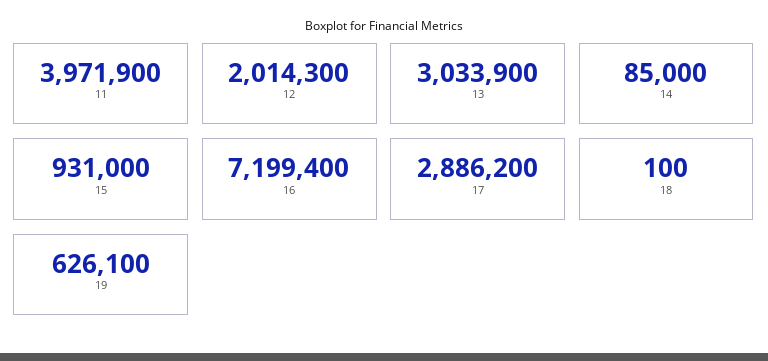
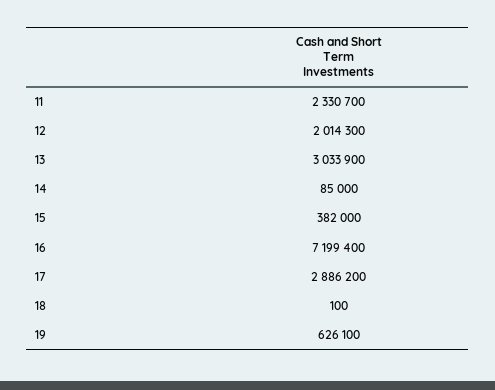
  {
-   "11": 3971900,
+   "11": 2330700,
    "12": 2014300,
    "13": 3033900,
    "14": 85000,
-   "15": 931000,
+   "15": 382000,
    "16": 7199400,
    "17": 2886200,
    "18": 100,
    "19": 626100
  }

